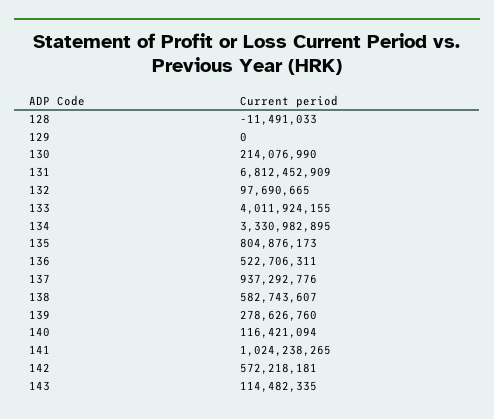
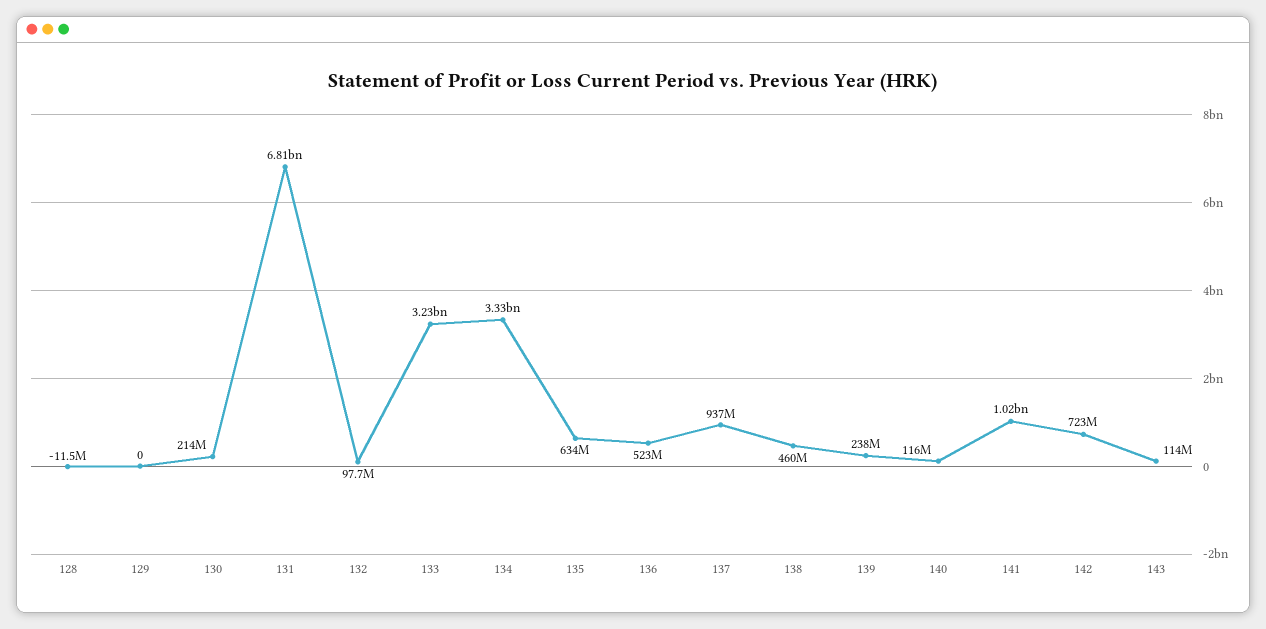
  {
    "128": -11491033,
    "129": 0,
    "130": 214076990,
    "131": 6812452909,
    "132": 97690665,
-   "133": 4011924155,
+   "133": 3230000000,
    "134": 3330982895,
-   "135": 804876173,
+   "135": 634000000,
    "136": 522706311,
    "137": 937292776,
-   "138": 582743607,
+   "138": 460000000,
-   "139": 278626760,
+   "139": 238000000,
    "140": 116421094,
    "141": 1024238265,
-   "142": 572218181,
+   "142": 723000000,
    "143": 114482335
  }

